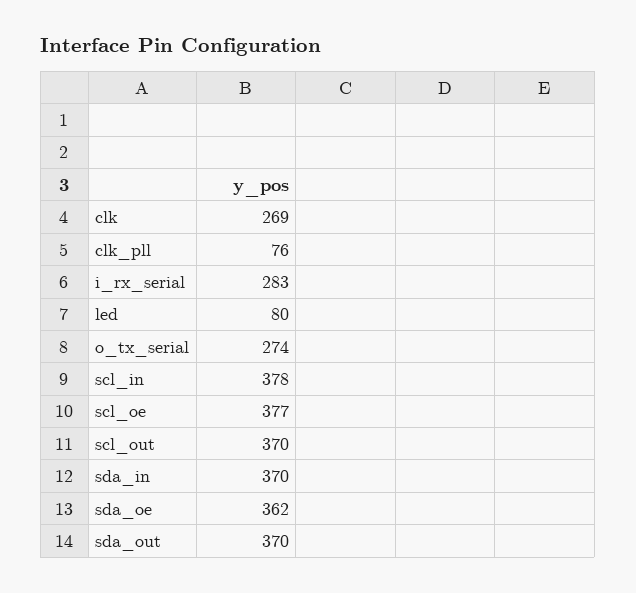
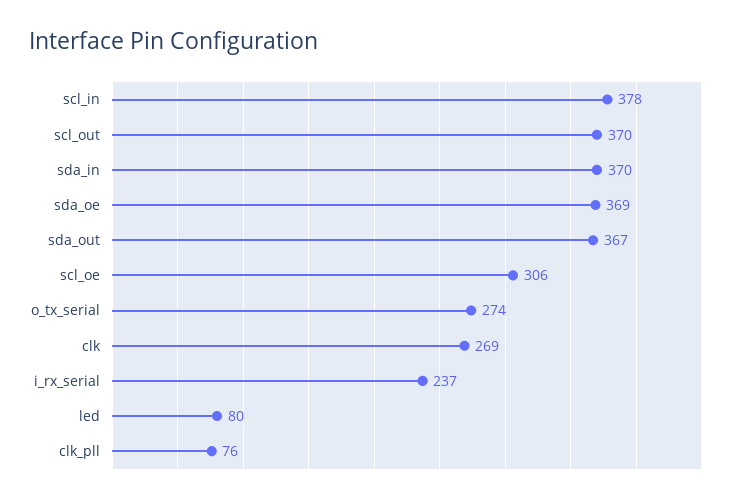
  {
    "clk": 269,
    "clk_pll": 76,
-   "i_rx_serial": 283,
+   "i_rx_serial": 237,
    "led": 80,
    "o_tx_serial": 274,
    "scl_in": 378,
-   "scl_oe": 377,
+   "scl_oe": 306,
    "scl_out": 370,
    "sda_in": 370,
-   "sda_oe": 362,
+   "sda_oe": 369,
-   "sda_out": 370
+   "sda_out": 367
  }

